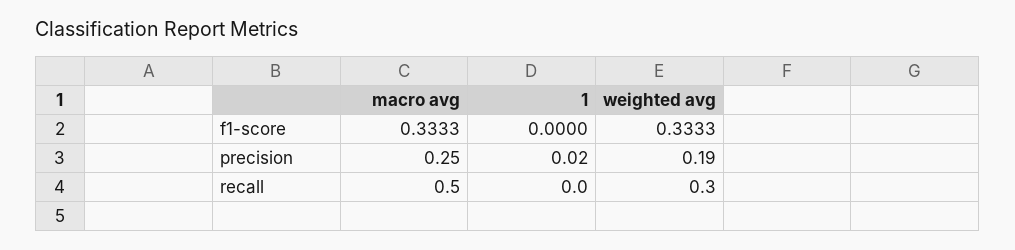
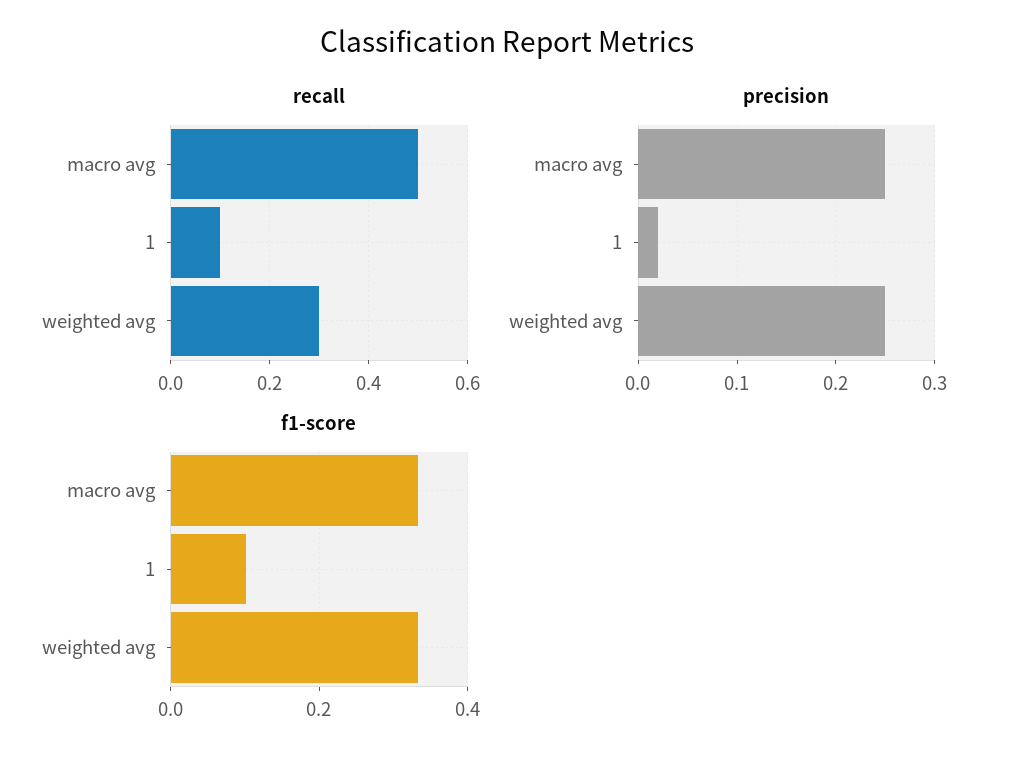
  {
    "f1-score": {
      "macro avg": 0.3333,
-     "1": 0,
+     "1": 0.1,
      "weighted avg": 0.3333
    },
    "precision": {
      "macro avg": 0.25,
      "1": 0.02,
-     "weighted avg": 0.19
+     "weighted avg": 0.25
    },
    "recall": {
      "macro avg": 0.5,
-     "1": 0,
+     "1": 0.1,
      "weighted avg": 0.3
    }
  }

